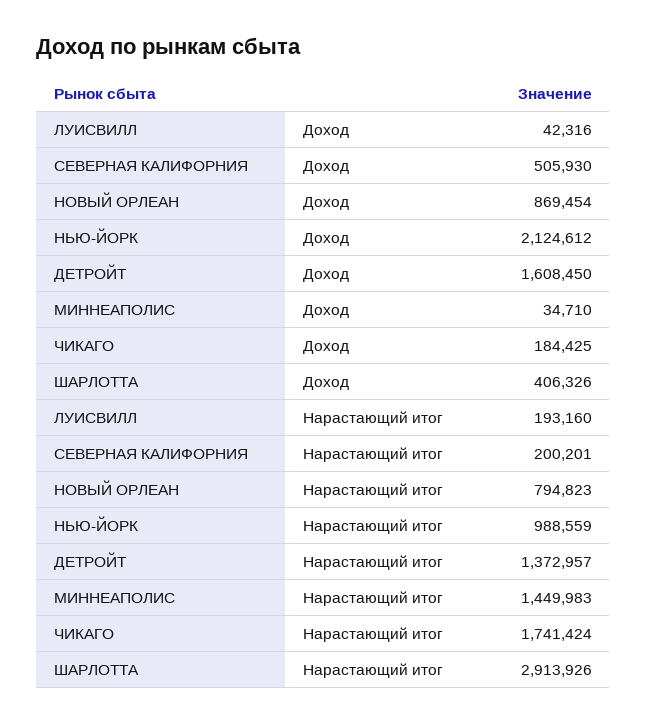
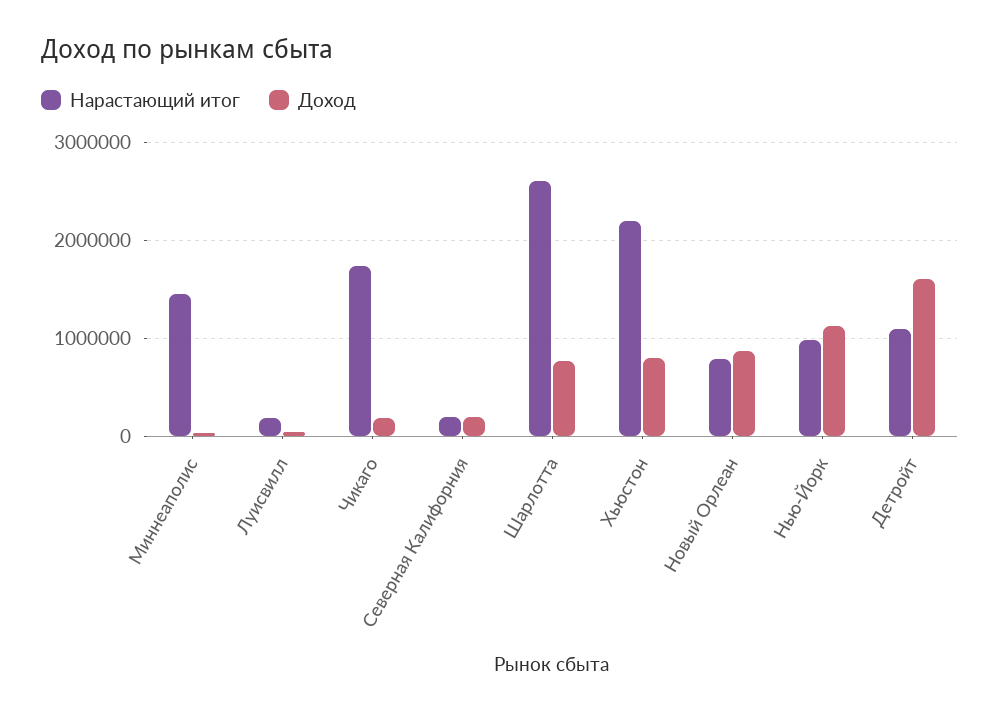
  {
    "Доход": {
      "ЛУИСВИЛЛ": 42316,
-     "СЕВЕРНАЯ КАЛИФОРНИЯ": 505930,
+     "СЕВЕРНАЯ КАЛИФОРНИЯ": 200000,
      "НОВЫЙ ОРЛЕАН": 869454,
-     "НЬЮ-ЙОРК": 2124612,
+     "НЬЮ-ЙОРК": 1100000,
      "ДЕТРОЙТ": 1608450,
      "МИННЕАПОЛИС": 34710,
      "ЧИКАГО": 184425,
-     "ШАРЛОТТА": 406326
+     "ШАРЛОТТА": 800000,
+     "Хьюстон": 800000
    },
    "Нарастающий итог": {
      "ЛУИСВИЛЛ": 193160,
      "СЕВЕРНАЯ КАЛИФОРНИЯ": 200201,
      "НОВЫЙ ОРЛЕАН": 794823,
      "НЬЮ-ЙОРК": 988559,
-     "ДЕТРОЙТ": 1372957,
+     "ДЕТРОЙТ": 1100000,
      "МИННЕАПОЛИС": 1449983,
      "ЧИКАГО": 1741424,
-     "ШАРЛОТТА": 2913926
+     "ШАРЛОТТА": 2600000,
+     "Хьюстон": 2200000
    }
  }

